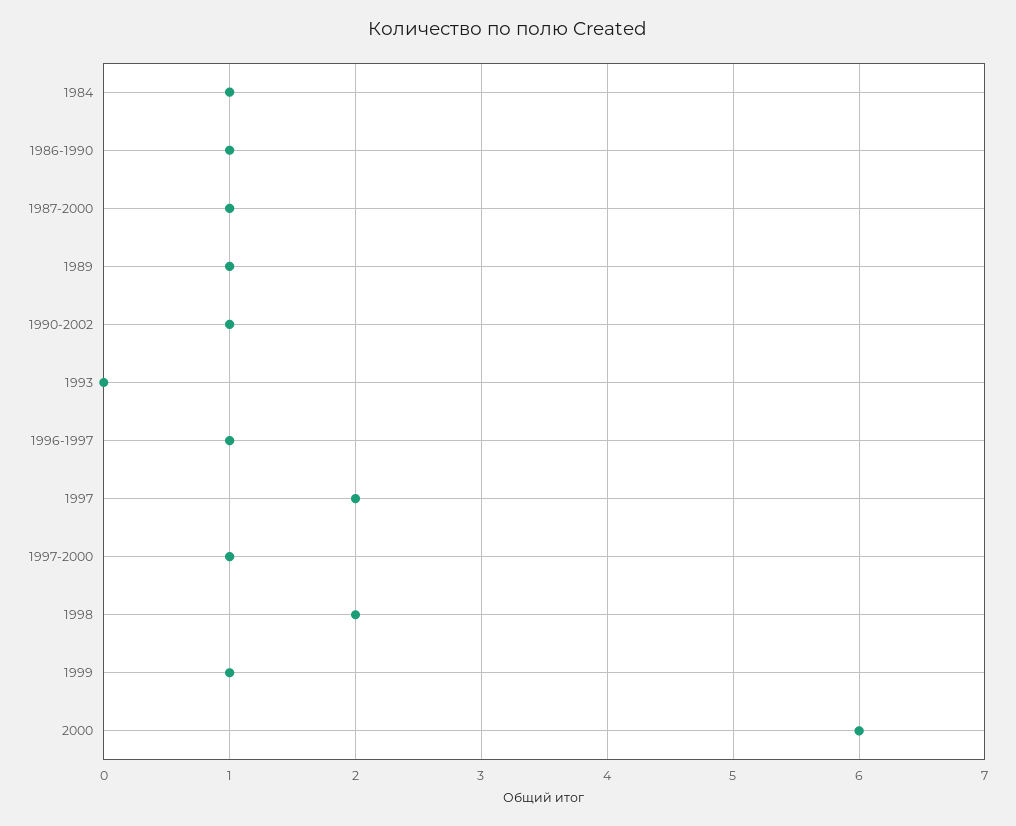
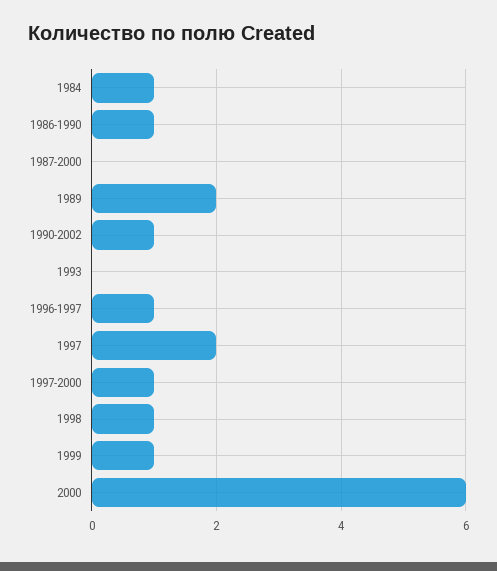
  {
    "1984": 1,
    "1986-1990": 1,
-   "1987-2000": 1,
+   "1987-2000": 0,
-   "1989": 1,
+   "1989": 2,
    "1990-2002": 1,
    "1993": 0,
    "1996-1997": 1,
    "1997": 2,
    "1997-2000": 1,
-   "1998": 2,
+   "1998": 1,
    "1999": 1,
    "2000": 6
  }

